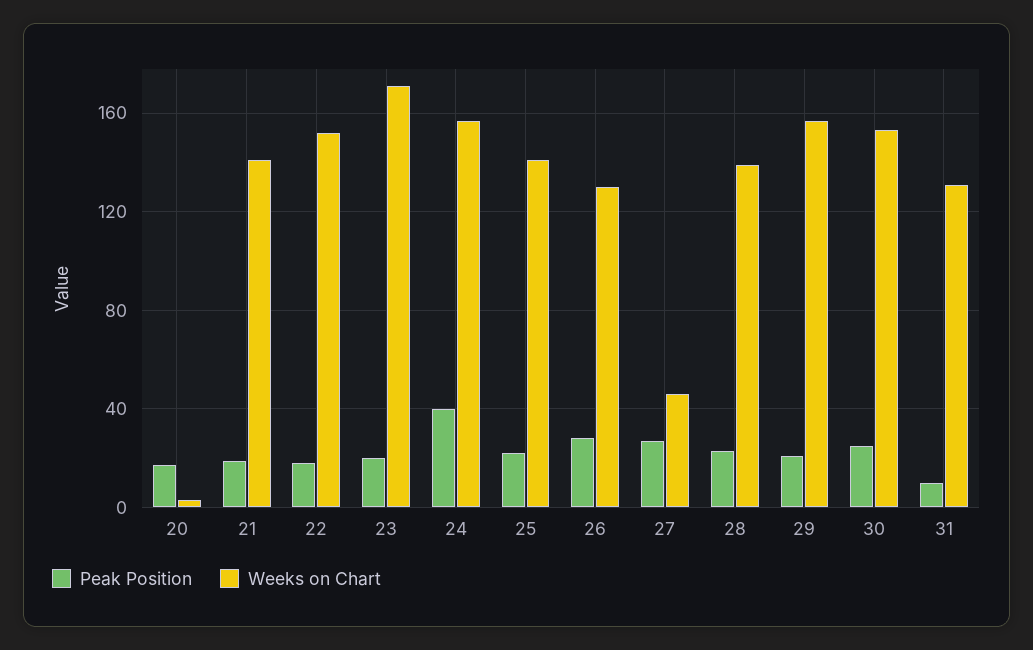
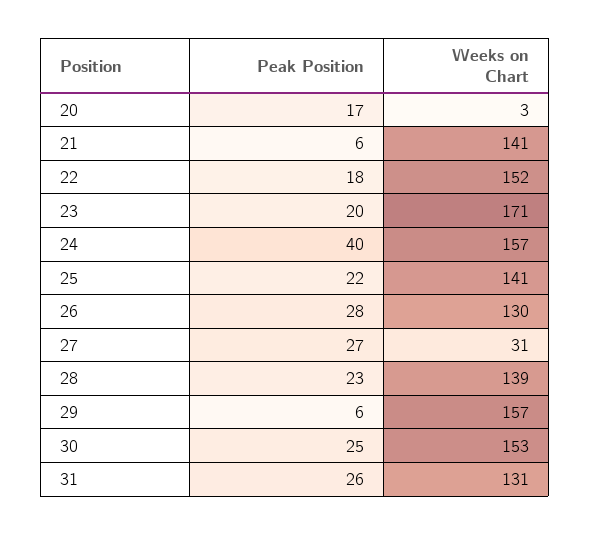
  {
    "Peak Position": {
      "20": 17,
-     "21": 20,
+     "21": 6,
      "22": 18,
      "23": 20,
      "24": 40,
      "25": 22,
      "26": 28,
      "27": 27,
      "28": 23,
-     "29": 20,
+     "29": 6,
      "30": 25,
-     "31": 10
+     "31": 26
    },
    "Weeks on Chart": {
      "20": 3,
      "21": 141,
      "22": 152,
      "23": 171,
      "24": 157,
      "25": 141,
      "26": 130,
-     "27": 45,
+     "27": 31,
      "28": 139,
      "29": 157,
      "30": 153,
      "31": 131
    }
  }

